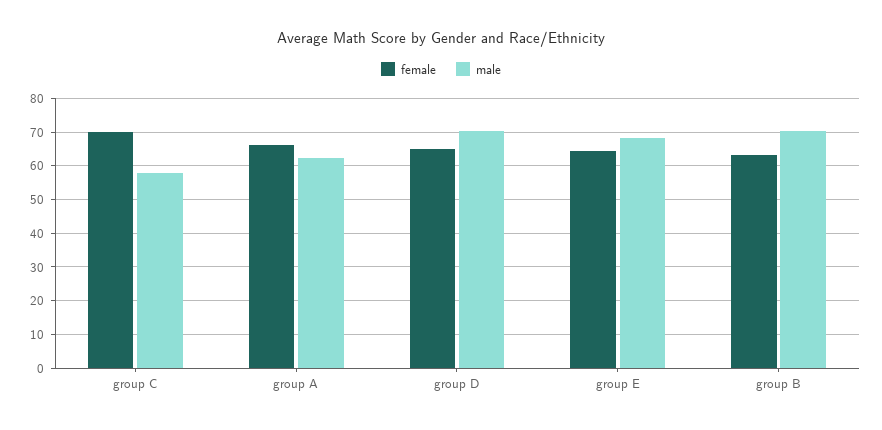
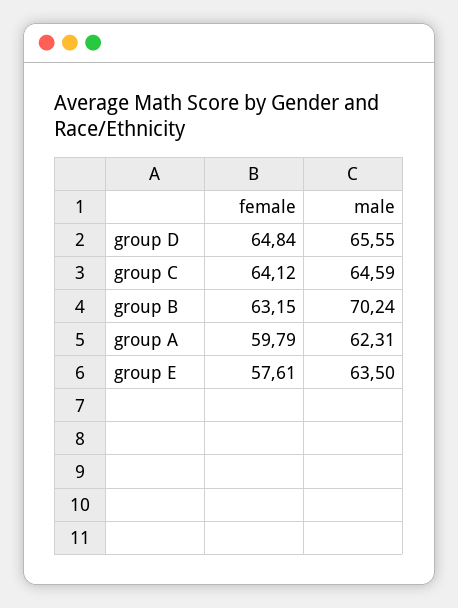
  {
    "female": {
-     "group C": 70,
+     "group C": 64.12,
-     "group A": 66,
+     "group A": 59.79,
      "group D": 64.84,
-     "group E": 64,
+     "group E": 57.61,
      "group B": 63.15
    },
    "male": {
-     "group C": 58,
+     "group C": 64.59,
      "group A": 62.31,
-     "group D": 70,
+     "group D": 65.55,
-     "group E": 68,
+     "group E": 63.5,
      "group B": 70.24
    }
  }

